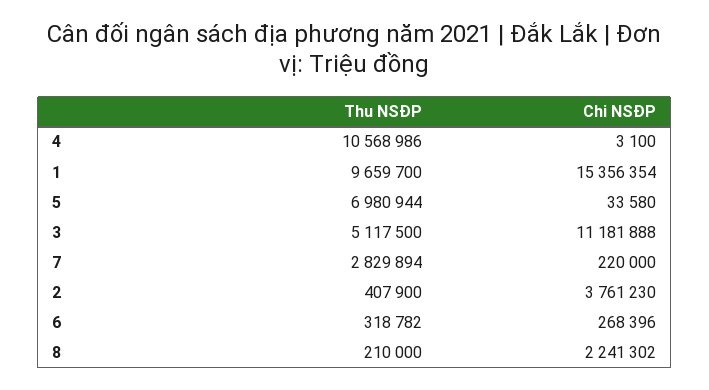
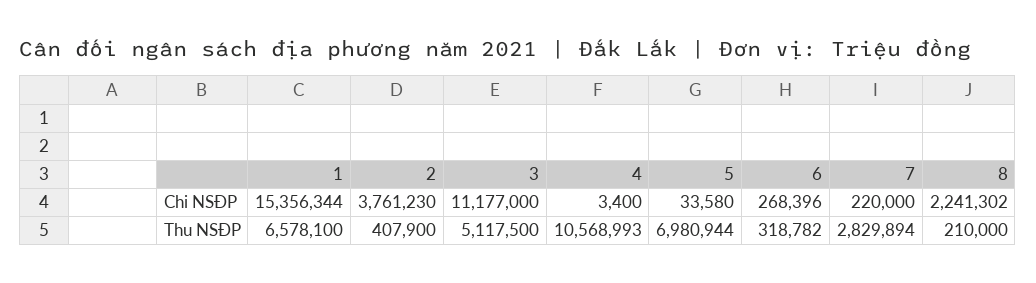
  {
    "Thu NSĐP": {
-     "4": 10568986,
+     "4": 10568993,
-     "1": 9659700,
+     "1": 6578100,
      "5": 6980944,
      "3": 5117500,
      "7": 2829894,
      "2": 407900,
      "6": 318782,
      "8": 210000
    },
    "Chi NSĐP": {
-     "4": 3100,
+     "4": 3400,
-     "1": 15356354,
+     "1": 15356344,
      "5": 33580,
-     "3": 11181888,
+     "3": 11177000,
      "7": 220000,
      "2": 3761230,
      "6": 268396,
      "8": 2241302
    }
  }

